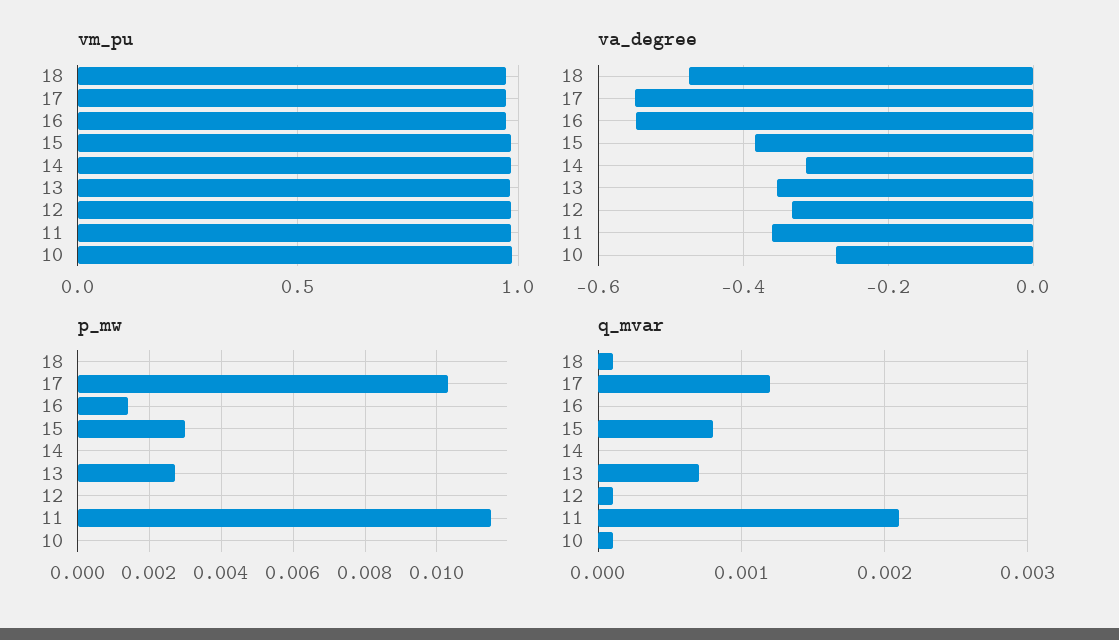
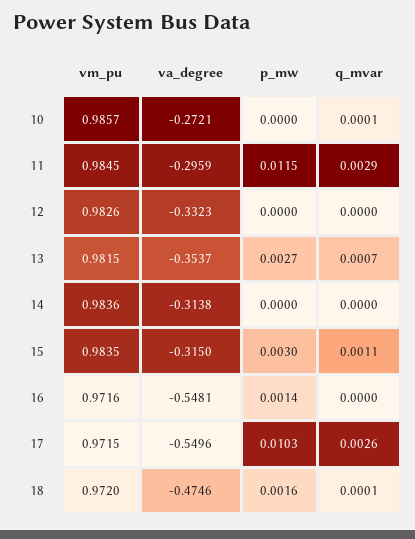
  {
    "vm_pu": {
      "18": 0.972,
      "17": 0.9715,
      "16": 0.9716,
      "15": 0.9835,
      "14": 0.9836,
      "13": 0.9815,
      "12": 0.9826,
      "11": 0.9845,
      "10": 0.9857
    },
    "va_degree": {
      "18": -0.4746,
      "17": -0.5496,
      "16": -0.5481,
-     "15": -0.38,
+     "15": -0.315,
      "14": -0.3138,
      "13": -0.3537,
      "12": -0.3323,
-     "11": -0.36,
+     "11": -0.2959,
      "10": -0.2721
    },
    "p_mw": {
-     "18": 0,
+     "18": 0.0016,
      "17": 0.0103,
      "16": 0.0014,
      "15": 0.003,
      "14": 0,
      "13": 0.0027,
      "12": 0,
      "11": 0.0115,
      "10": 0
    },
    "q_mvar": {
      "18": 0.0001,
-     "17": 0.0012,
+     "17": 0.0026,
      "16": 0,
-     "15": 0.0008,
+     "15": 0.0011,
      "14": 0,
      "13": 0.0007,
-     "12": 0.0001,
+     "12": 0,
-     "11": 0.0021,
+     "11": 0.0029,
      "10": 0.0001
    }
  }

